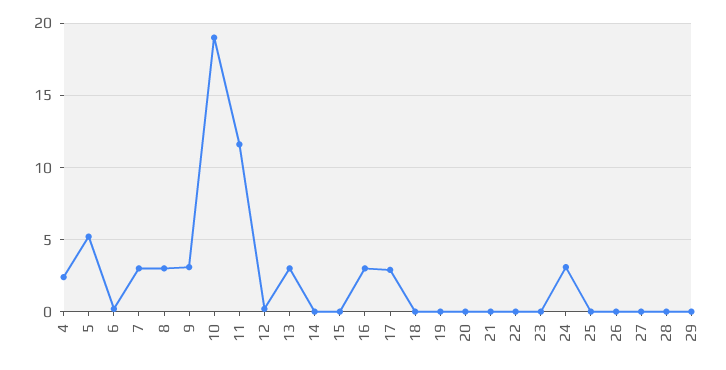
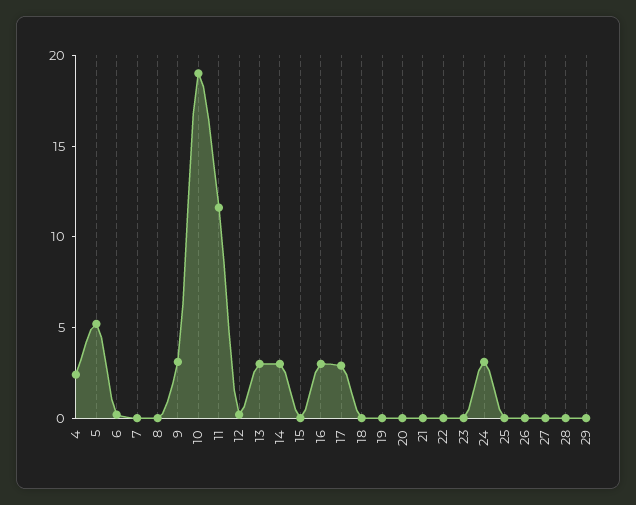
  {
    "4": 2.5,
    "5": 5,
    "6": 0,
-   "7": 3,
+   "7": 0,
-   "8": 3,
+   "8": 0,
    "9": 3,
    "10": 19,
    "11": 11.5,
    "12": 0,
    "13": 3,
-   "14": 0,
+   "14": 3,
    "15": 0,
    "16": 3,
    "17": 3,
    "18": 0,
    "19": 0,
    "20": 0,
    "21": 0,
    "22": 0,
    "23": 0,
    "24": 3,
    "25": 0,
    "26": 0,
    "27": 0,
    "28": 0,
    "29": 0
  }

